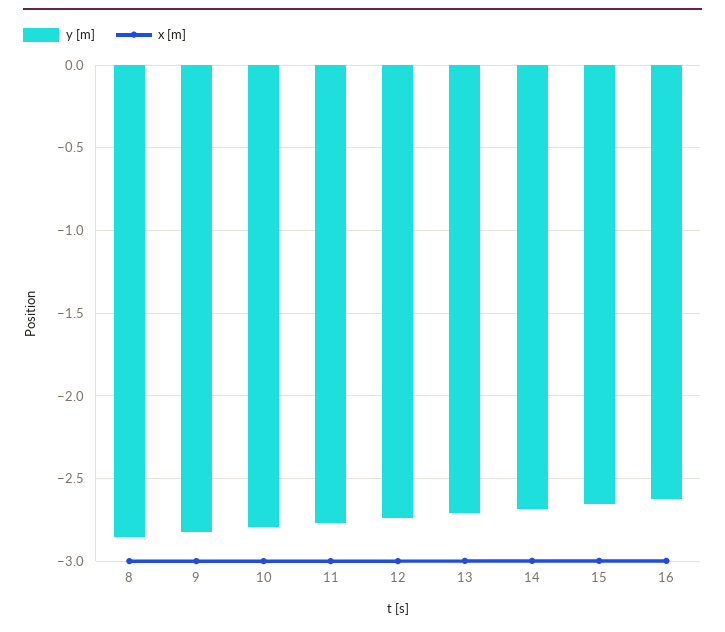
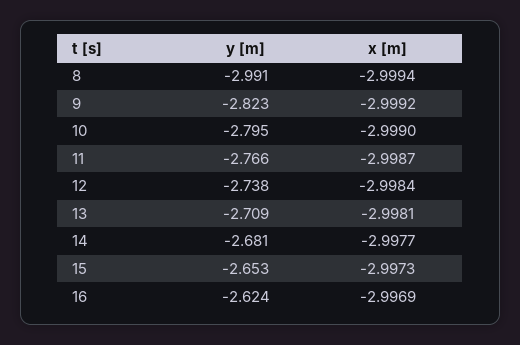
  {
    "y [m]": {
-     "8": -2.85,
+     "8": -2.991,
      "9": -2.823,
      "10": -2.795,
      "11": -2.766,
      "12": -2.738,
      "13": -2.709,
      "14": -2.681,
      "15": -2.653,
      "16": -2.624
    },
    "x [m]": {
      "8": -2.9994,
      "9": -2.9992,
      "10": -2.999,
      "11": -2.9987,
      "12": -2.9984,
      "13": -2.9981,
      "14": -2.9977,
      "15": -2.9973,
      "16": -2.9969
    }
  }

